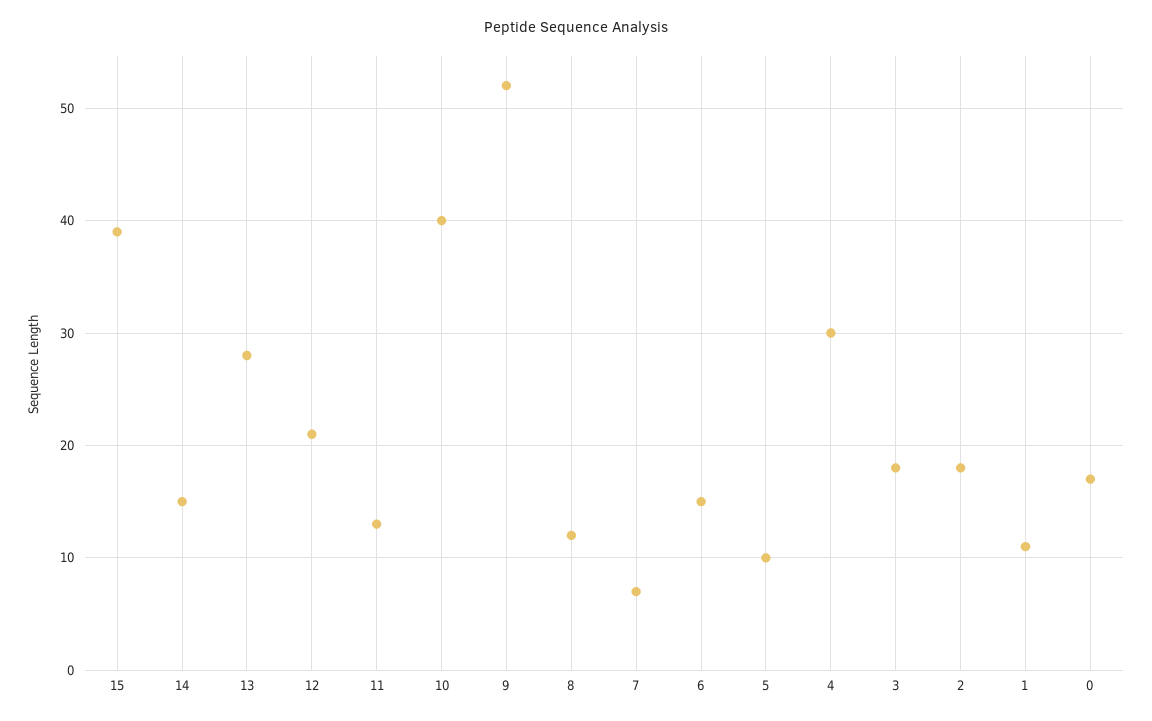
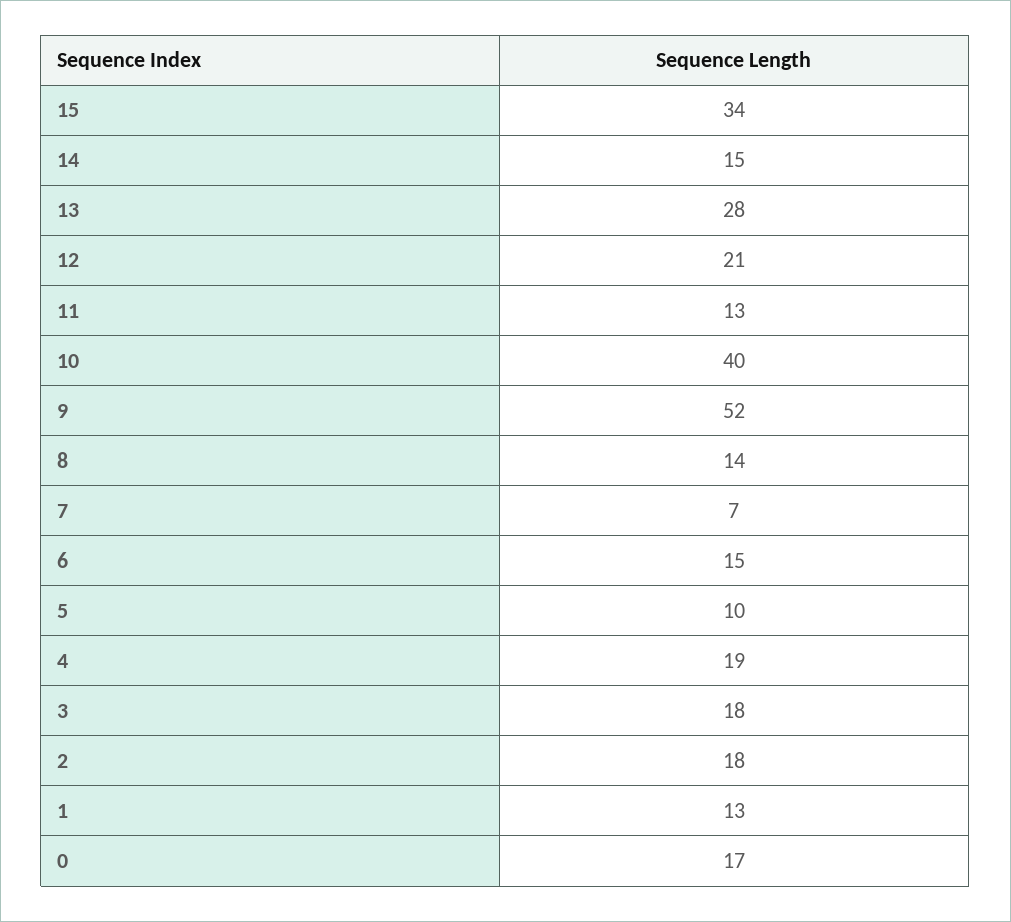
  {
-   "15": 39,
+   "15": 34,
    "14": 15,
    "13": 28,
    "12": 21,
    "11": 13,
    "10": 40,
    "9": 52,
-   "8": 12,
+   "8": 14,
    "7": 7,
    "6": 15,
    "5": 10,
-   "4": 30,
+   "4": 19,
    "3": 18,
    "2": 18,
-   "1": 11,
+   "1": 13,
    "0": 17
  }

